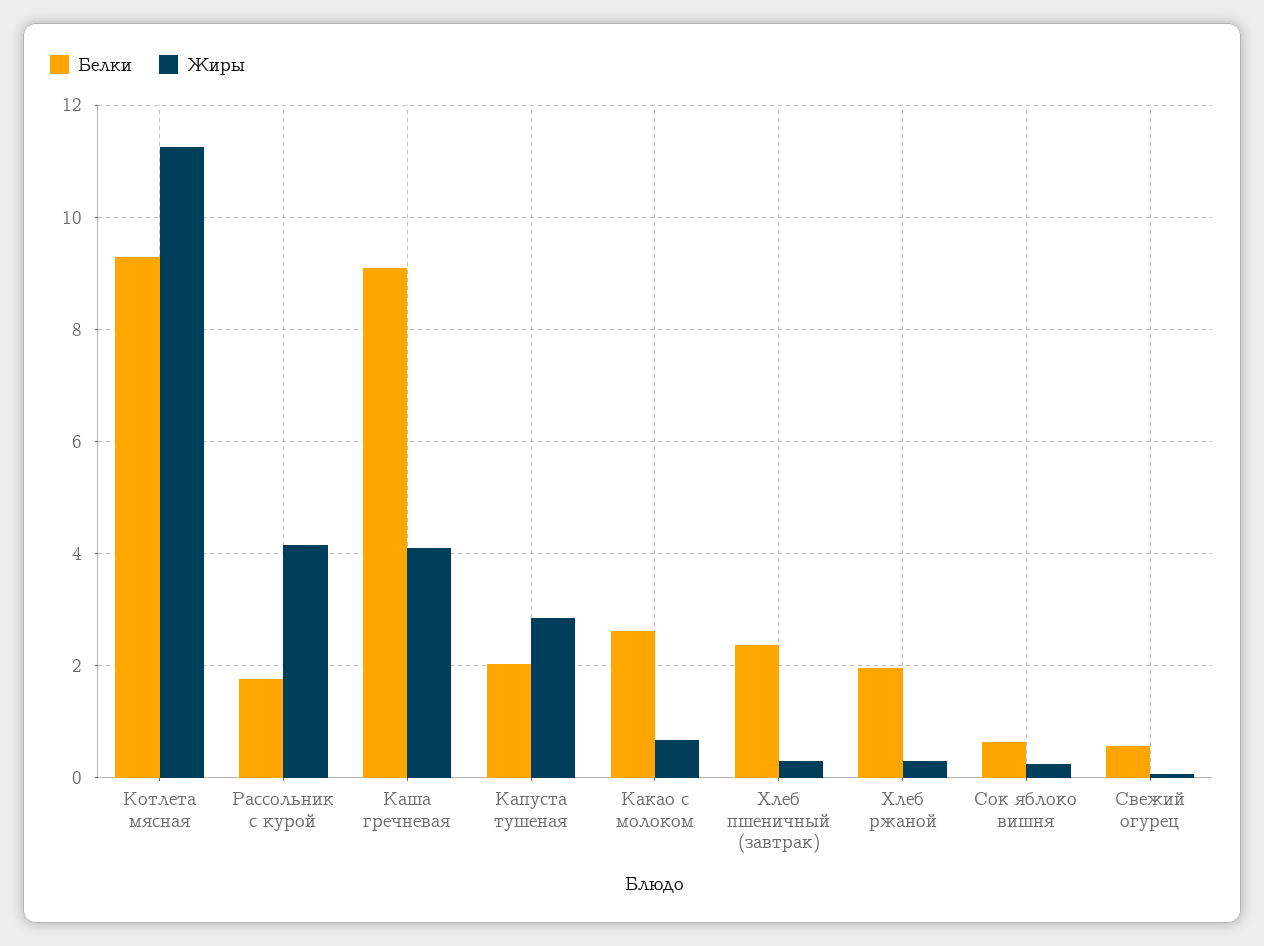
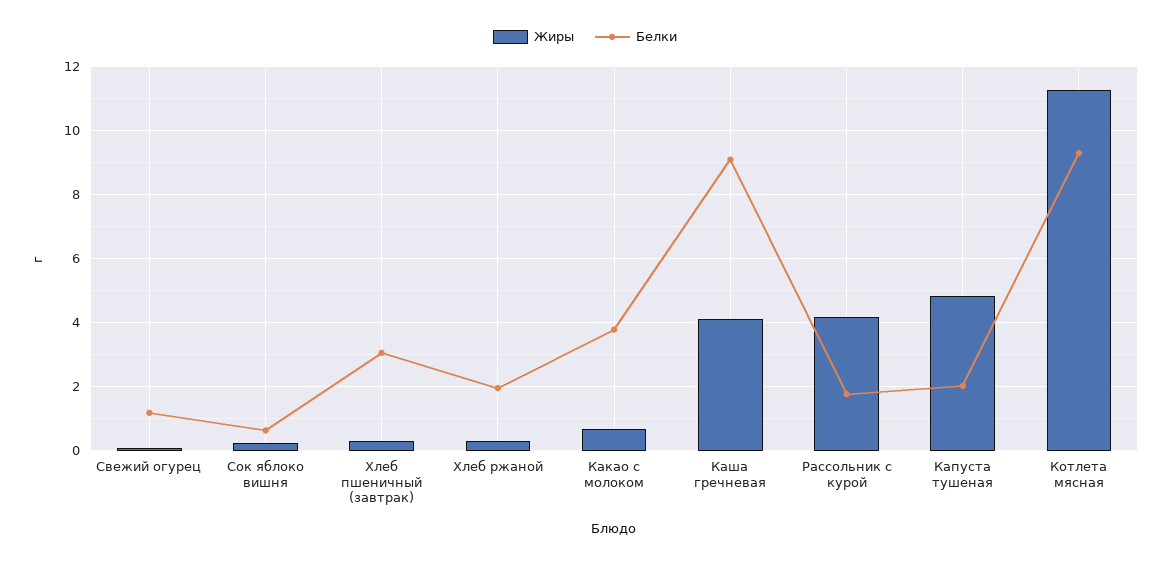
  {
    "Белки": {
      "Котлета мясная": 9.2,
      "Рассольник с курой": 1.8,
      "Каша гречневая": 9,
      "Капуста тушеная": 2,
-     "Какао с молоком": 2.6,
+     "Какао с молоком": 3.8,
-     "Хлеб пшеничный (завтрак)": 2.4,
+     "Хлеб пшеничный (завтрак)": 3,
      "Хлеб ржаной": 2,
      "Сок яблоко вишня": 0.6,
-     "Свежий огурец": 0.6
+     "Свежий огурец": 1.2
    },
    "Жиры": {
      "Котлета мясная": 11.2,
      "Рассольник с курой": 4.2,
      "Каша гречневая": 4.2,
-     "Капуста тушеная": 2.8,
+     "Капуста тушеная": 4.8,
      "Какао с молоком": 0.6,
      "Хлеб пшеничный (завтрак)": 0.4,
      "Хлеб ржаной": 0.4,
      "Сок яблоко вишня": 0.2,
      "Свежий огурец": 0
    }
  }

